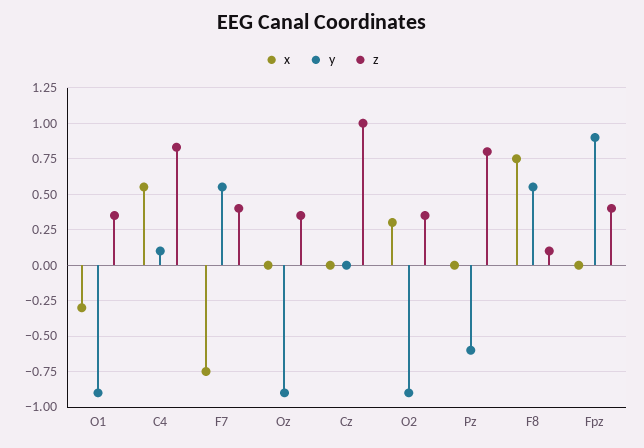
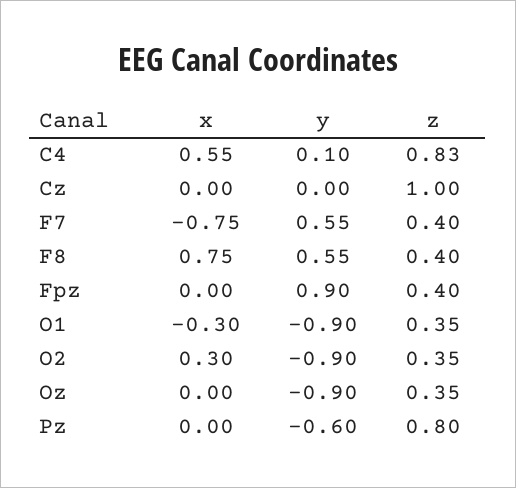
  {
    "x": {
      "O1": -0.3,
      "C4": 0.55,
      "F7": -0.75,
      "Oz": 0,
      "Cz": 0,
      "O2": 0.3,
      "Pz": 0,
      "F8": 0.75,
      "Fpz": 0
    },
    "y": {
      "O1": -0.9,
      "C4": 0.1,
      "F7": 0.55,
      "Oz": -0.9,
      "Cz": 0,
      "O2": -0.9,
      "Pz": -0.6,
      "F8": 0.55,
      "Fpz": 0.9
    },
    "z": {
      "O1": 0.35,
      "C4": 0.83,
      "F7": 0.4,
      "Oz": 0.35,
      "Cz": 1,
      "O2": 0.35,
      "Pz": 0.8,
-     "F8": 0.1,
+     "F8": 0.4,
      "Fpz": 0.4
    }
  }

